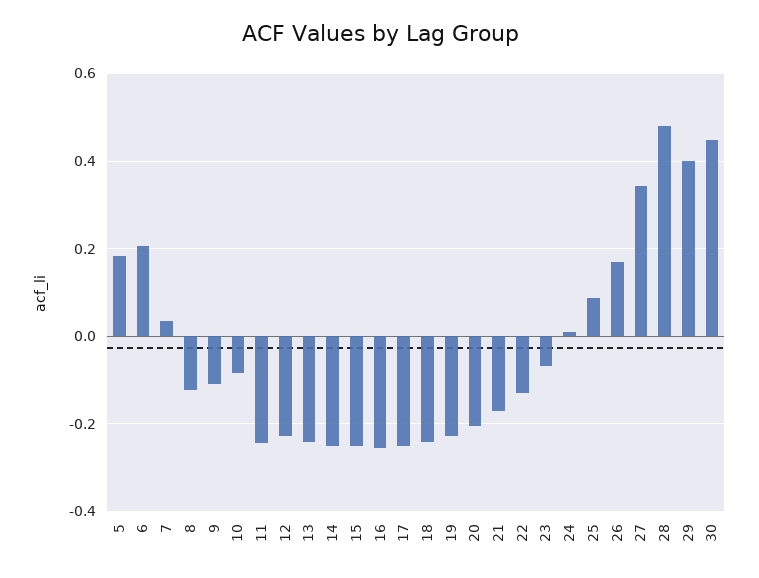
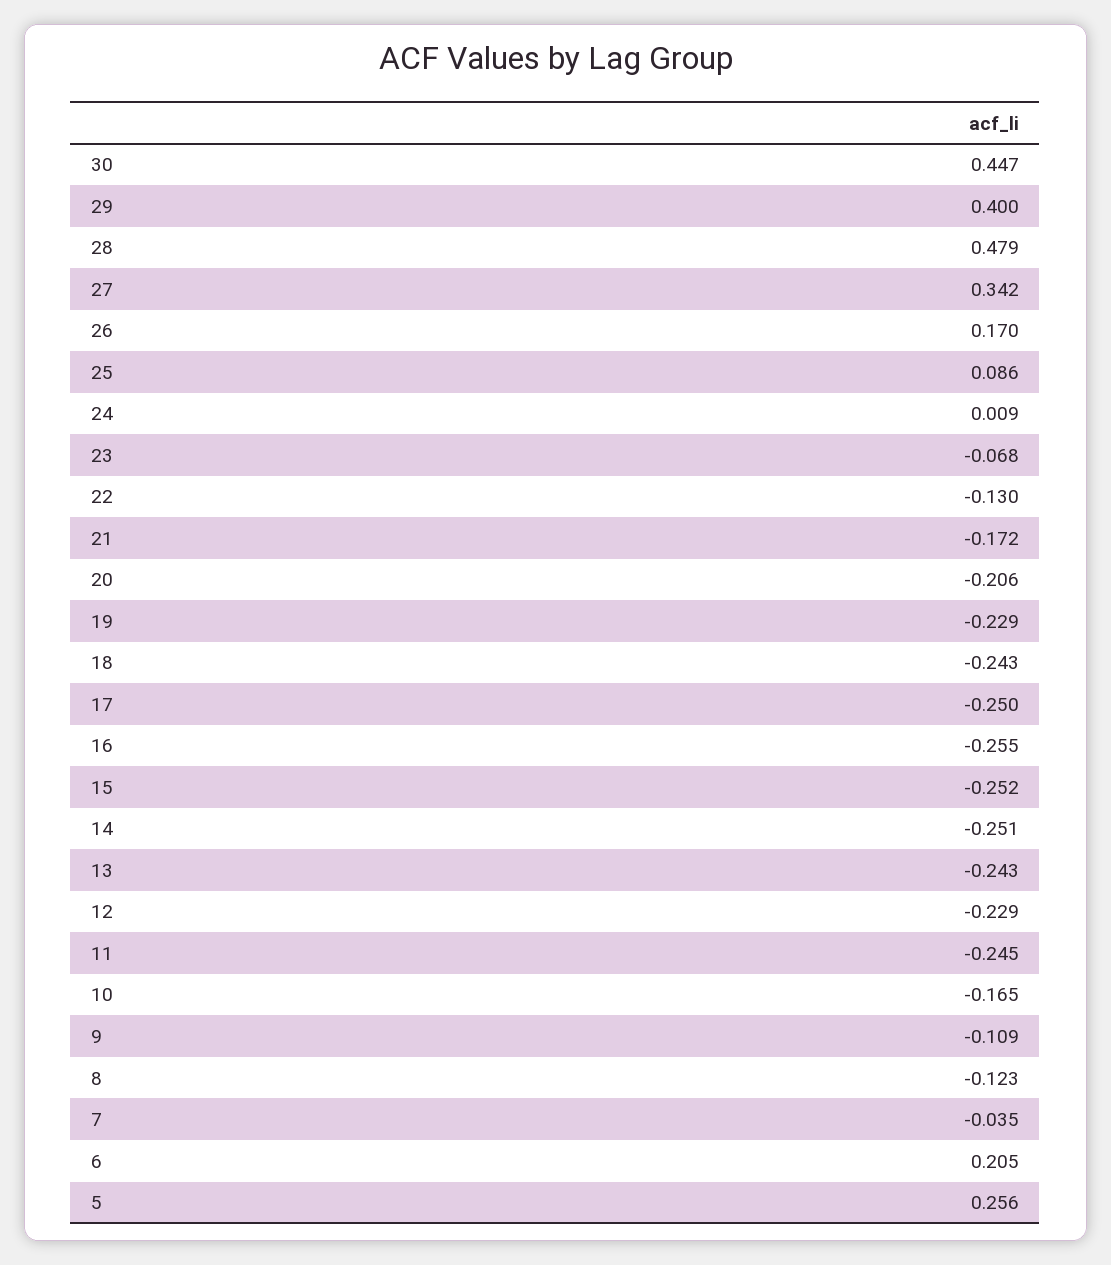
  {
-   "5": 0.18,
+   "5": 0.256,
    "6": 0.205,
-   "7": 0.04,
+   "7": -0.035,
    "8": -0.123,
    "9": -0.109,
-   "10": -0.08,
+   "10": -0.165,
    "11": -0.245,
    "12": -0.229,
    "13": -0.243,
    "14": -0.251,
    "15": -0.252,
    "16": -0.255,
    "17": -0.25,
    "18": -0.243,
    "19": -0.229,
    "20": -0.206,
    "21": -0.172,
    "22": -0.13,
    "23": -0.068,
    "24": 0.009,
    "25": 0.086,
    "26": 0.17,
    "27": 0.342,
    "28": 0.479,
    "29": 0.4,
    "30": 0.447
  }

